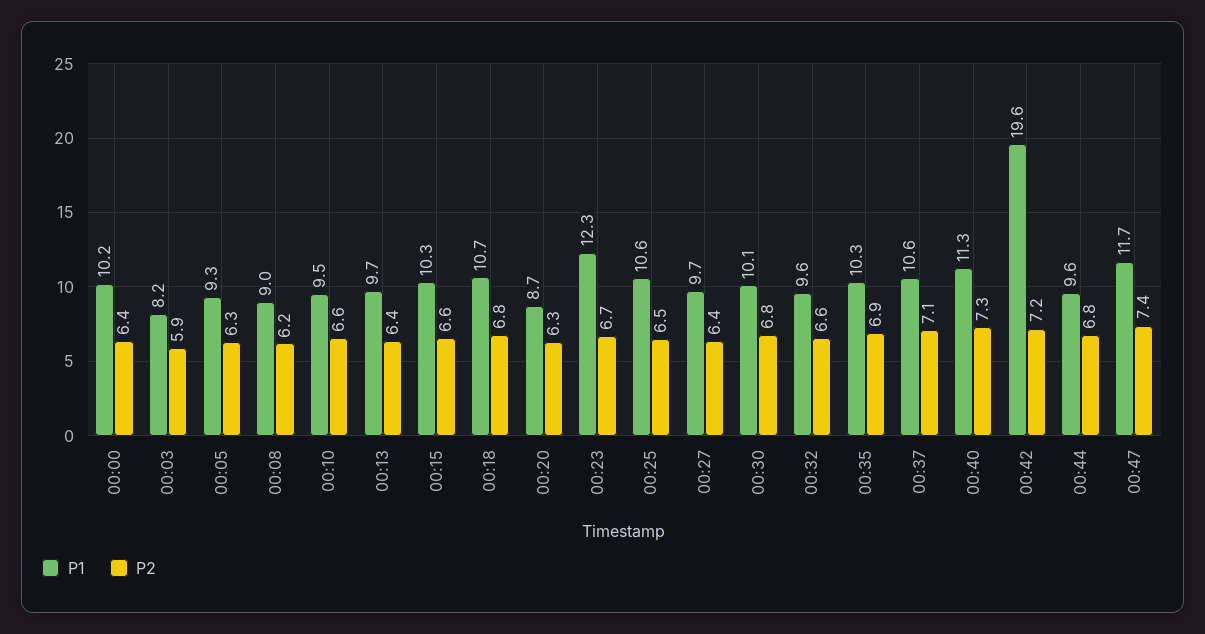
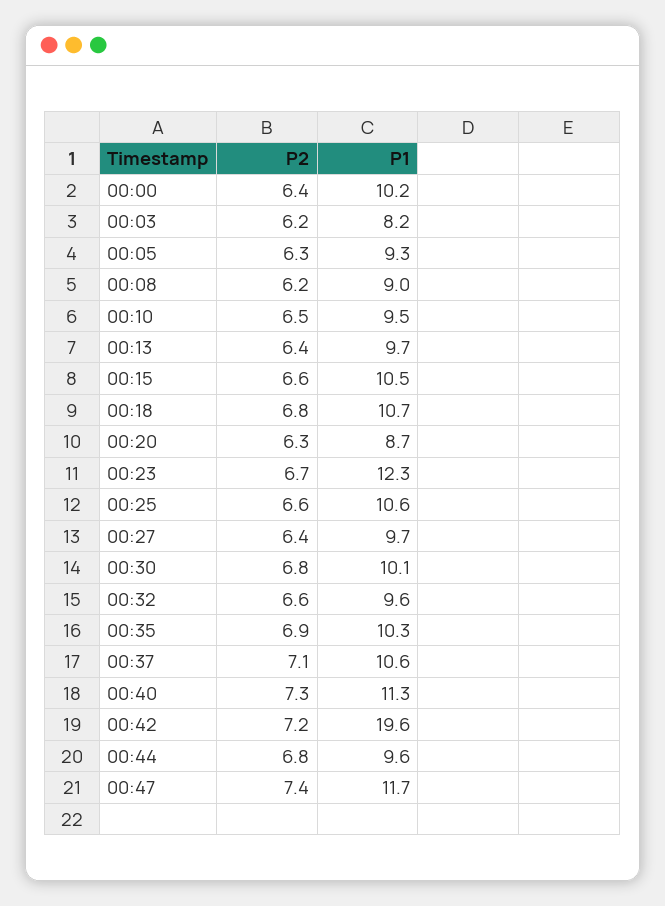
  {
    "P1": {
      "00:00": 10.2,
      "00:03": 8.2,
      "00:05": 9.3,
      "00:08": 9,
      "00:10": 9.5,
      "00:13": 9.7,
-     "00:15": 10.3,
+     "00:15": 10.5,
      "00:18": 10.7,
      "00:20": 8.7,
      "00:23": 12.3,
      "00:25": 10.6,
      "00:27": 9.7,
      "00:30": 10.1,
      "00:32": 9.6,
      "00:35": 10.3,
      "00:37": 10.6,
      "00:40": 11.3,
      "00:42": 19.6,
      "00:44": 9.6,
      "00:47": 11.7
    },
    "P2": {
      "00:00": 6.4,
-     "00:03": 5.9,
+     "00:03": 6.2,
      "00:05": 6.3,
      "00:08": 6.2,
-     "00:10": 6.6,
+     "00:10": 6.5,
      "00:13": 6.4,
      "00:15": 6.6,
      "00:18": 6.8,
      "00:20": 6.3,
      "00:23": 6.7,
-     "00:25": 6.5,
+     "00:25": 6.6,
      "00:27": 6.4,
      "00:30": 6.8,
      "00:32": 6.6,
      "00:35": 6.9,
      "00:37": 7.1,
      "00:40": 7.3,
      "00:42": 7.2,
      "00:44": 6.8,
      "00:47": 7.4
    }
  }

